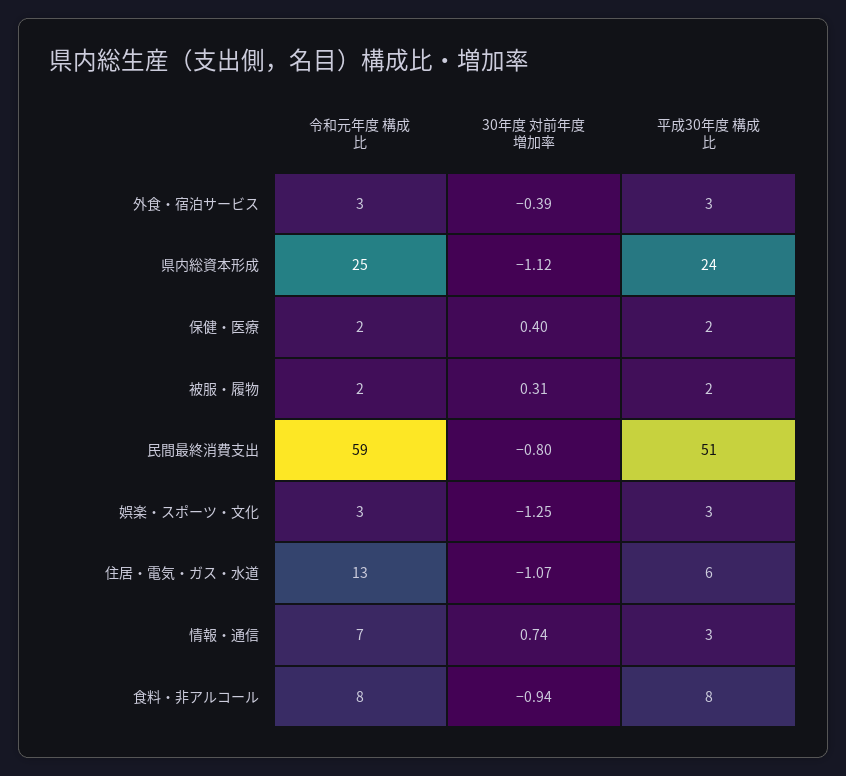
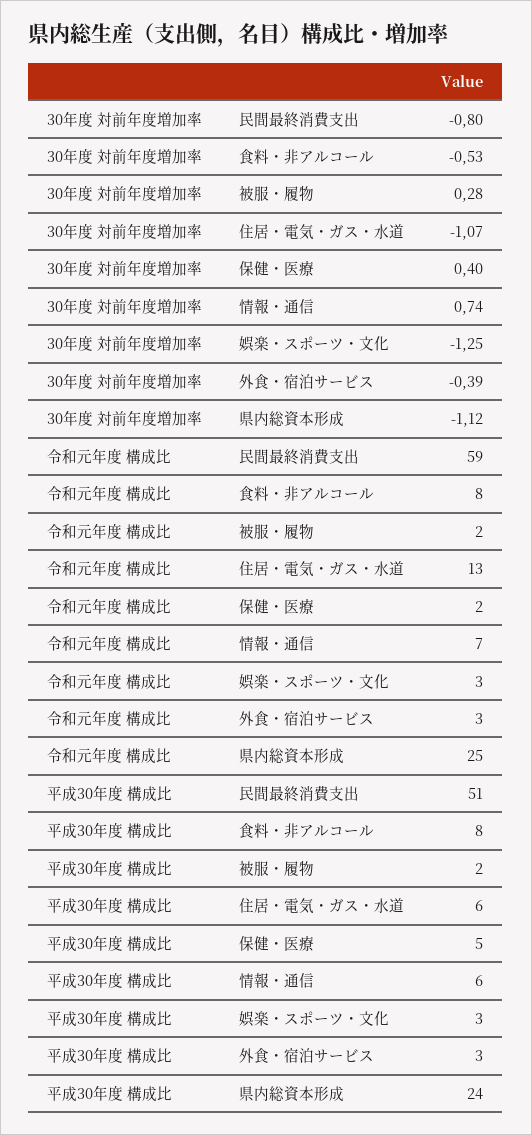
  {
    "令和元年度 構成比": {
      "外食・宿泊サービス": 3,
      "県内総資本形成": 25,
      "保健・医療": 2,
      "被服・履物": 2,
      "民間最終消費支出": 59,
      "娯楽・スポーツ・文化": 3,
      "住居・電気・ガス・水道": 13,
      "情報・通信": 7,
      "食料・非アルコール": 8
    },
    "30年度 対前年度増加率": {
      "外食・宿泊サービス": -0.39,
      "県内総資本形成": -1.12,
      "保健・医療": 0.4,
-     "被服・履物": 0.31,
+     "被服・履物": 0.28,
      "民間最終消費支出": -0.8,
      "娯楽・スポーツ・文化": -1.25,
      "住居・電気・ガス・水道": -1.07,
      "情報・通信": 0.74,
-     "食料・非アルコール": -0.94
+     "食料・非アルコール": -0.53
    },
    "平成30年度 構成比": {
      "外食・宿泊サービス": 3,
      "県内総資本形成": 24,
-     "保健・医療": 2,
+     "保健・医療": 5,
      "被服・履物": 2,
      "民間最終消費支出": 51,
      "娯楽・スポーツ・文化": 3,
      "住居・電気・ガス・水道": 6,
-     "情報・通信": 3,
+     "情報・通信": 6,
      "食料・非アルコール": 8
    }
  }

